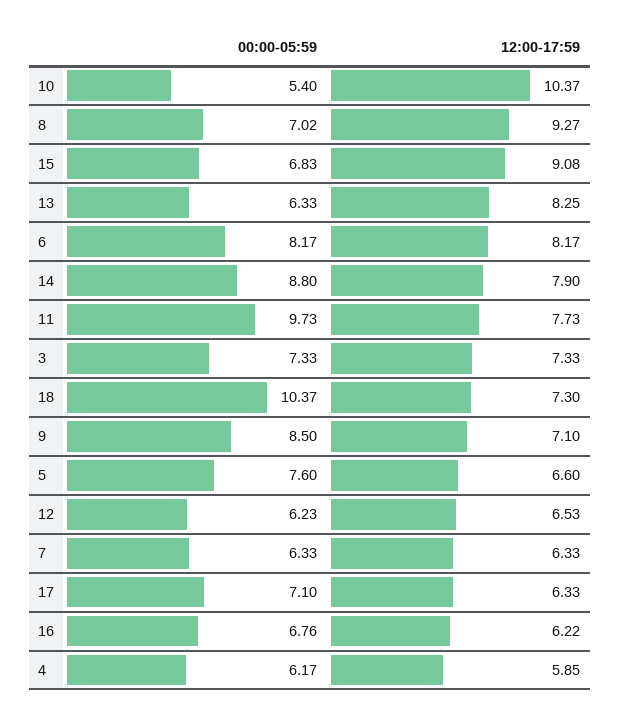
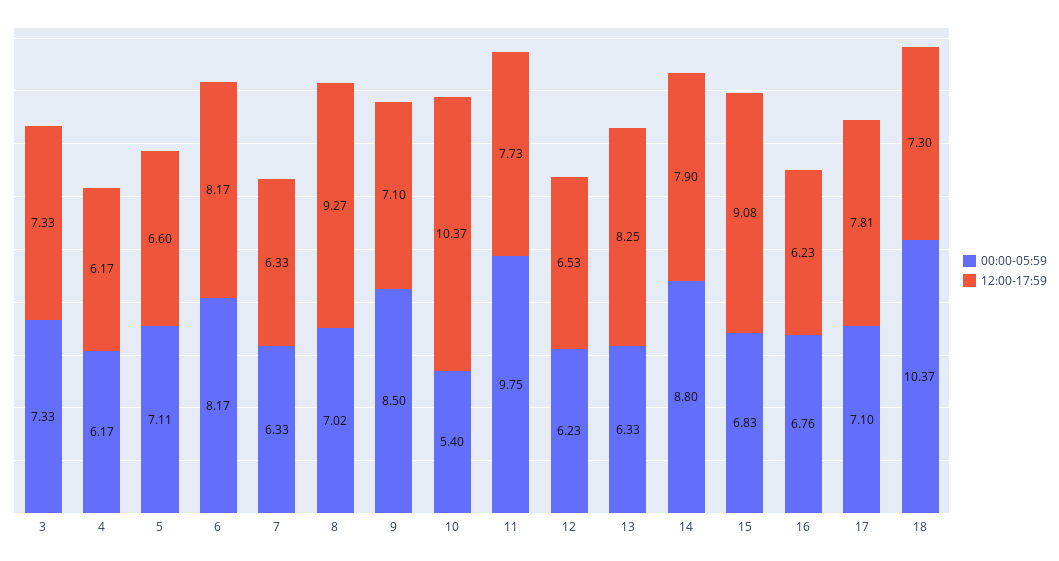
  {
    "00:00-05:59": {
      "10": 5.4,
      "8": 7.02,
      "15": 6.83,
      "13": 6.33,
      "6": 8.17,
      "14": 8.8,
-     "11": 9.73,
+     "11": 9.75,
      "3": 7.33,
      "18": 10.37,
      "9": 8.5,
-     "5": 7.6,
+     "5": 7.11,
      "12": 6.23,
      "7": 6.33,
      "17": 7.1,
      "16": 6.76,
      "4": 6.17
    },
    "12:00-17:59": {
      "10": 10.37,
      "8": 9.27,
      "15": 9.08,
      "13": 8.25,
      "6": 8.17,
      "14": 7.9,
      "11": 7.73,
      "3": 7.33,
      "18": 7.3,
      "9": 7.1,
      "5": 6.6,
      "12": 6.53,
      "7": 6.33,
-     "17": 6.33,
+     "17": 7.81,
-     "16": 6.22,
+     "16": 6.23,
-     "4": 5.85
+     "4": 6.17
    }
  }

